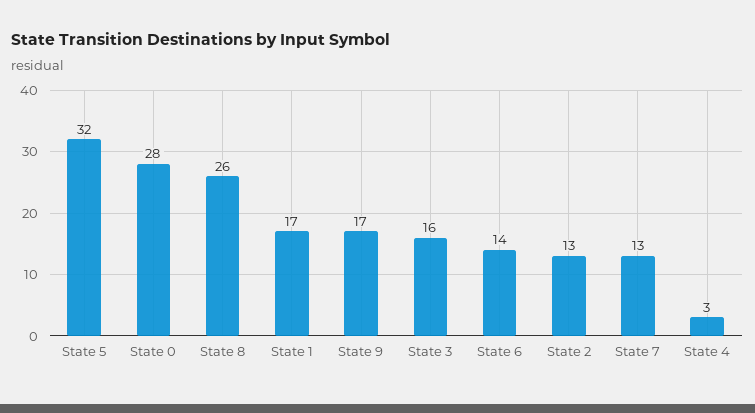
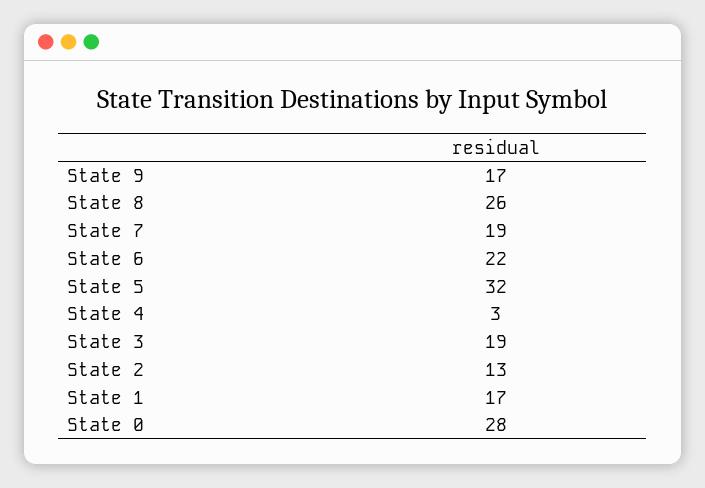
  {
    "State 5": 32,
    "State 0": 28,
    "State 8": 26,
    "State 1": 17,
    "State 9": 17,
-   "State 3": 16,
+   "State 3": 19,
-   "State 6": 14,
+   "State 6": 22,
    "State 2": 13,
-   "State 7": 13,
+   "State 7": 19,
    "State 4": 3
  }

